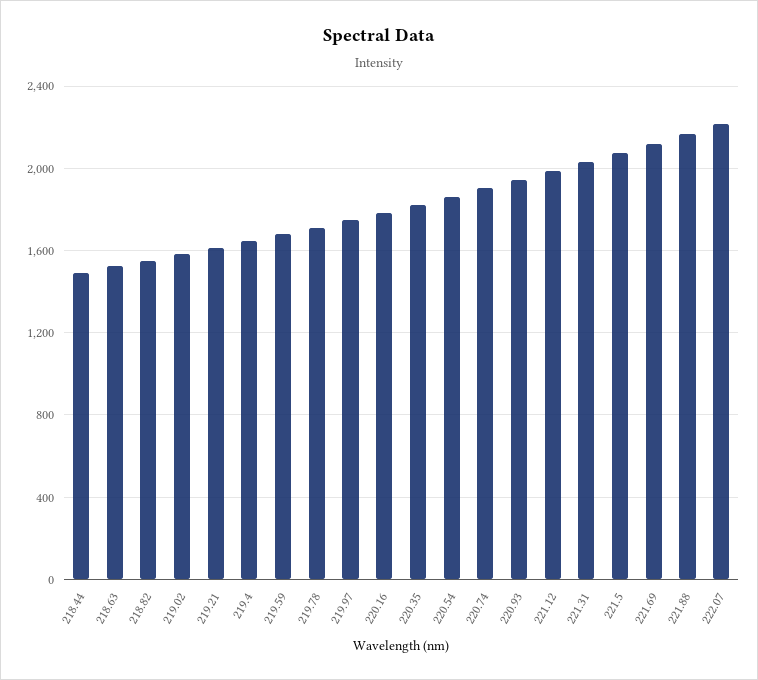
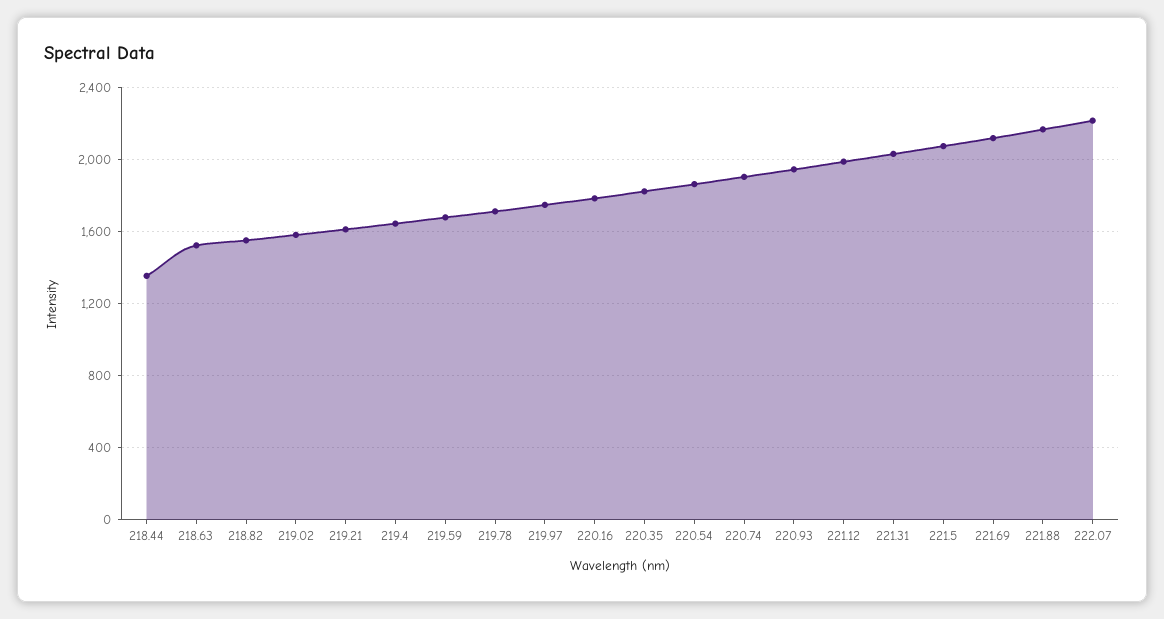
  {
-   "218.44": 1500,
+   "218.44": 1350,
    "218.63": 1500,
    "218.82": 1550,
    "219.02": 1600,
    "219.21": 1600,
    "219.4": 1650,
    "219.59": 1700,
    "219.78": 1700,
    "219.97": 1750,
    "220.16": 1800,
    "220.35": 1800,
    "220.54": 1850,
    "220.74": 1900,
    "220.93": 1950,
    "221.12": 2000,
    "221.31": 2050,
    "221.5": 2050,
    "221.69": 2100,
    "221.88": 2150,
    "222.07": 2200
  }

